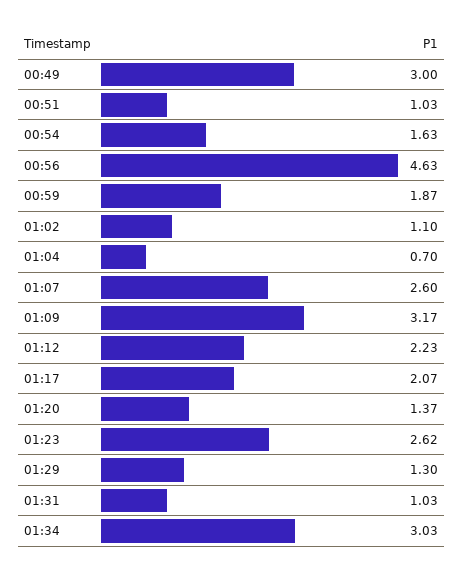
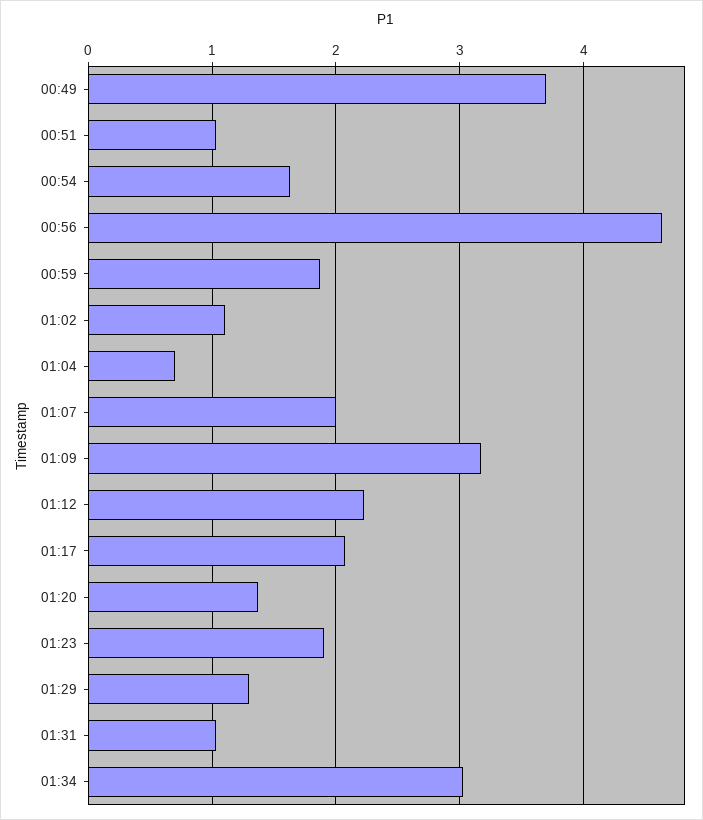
  {
-   "00:49": 3,
+   "00:49": 3.7,
    "00:51": 1.03,
    "00:54": 1.63,
    "00:56": 4.63,
    "00:59": 1.87,
    "01:02": 1.1,
    "01:04": 0.7,
-   "01:07": 2.6,
+   "01:07": 2,
    "01:09": 3.17,
    "01:12": 2.23,
    "01:17": 2.07,
    "01:20": 1.37,
-   "01:23": 2.62,
+   "01:23": 1.9,
    "01:29": 1.3,
    "01:31": 1.03,
    "01:34": 3.03
  }

